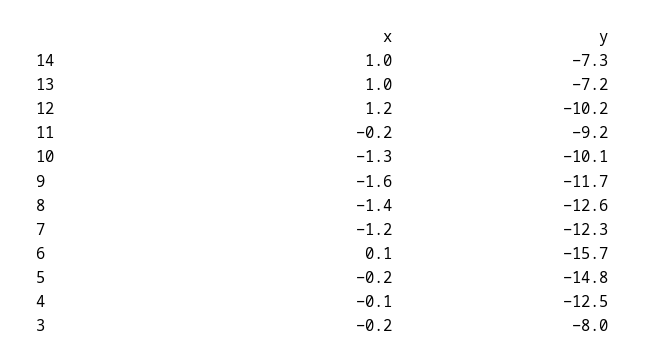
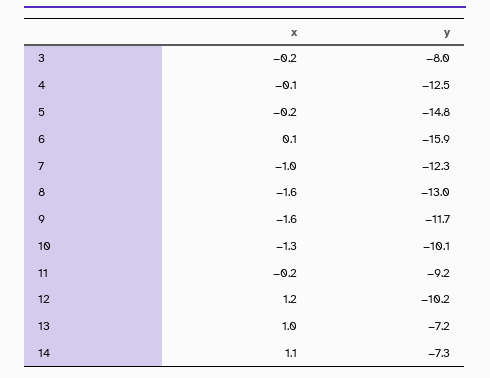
  {
    "x": {
-     "14": 1,
+     "14": 1.1,
      "13": 1,
      "12": 1.2,
      "11": -0.2,
      "10": -1.3,
      "9": -1.6,
-     "8": -1.4,
+     "8": -1.6,
-     "7": -1.2,
+     "7": -1,
      "6": 0.1,
      "5": -0.2,
      "4": -0.1,
      "3": -0.2
    },
    "y": {
      "14": -7.3,
      "13": -7.2,
      "12": -10.2,
      "11": -9.2,
      "10": -10.1,
      "9": -11.7,
-     "8": -12.6,
+     "8": -13,
      "7": -12.3,
-     "6": -15.7,
+     "6": -15.9,
      "5": -14.8,
      "4": -12.5,
      "3": -8
    }
  }

